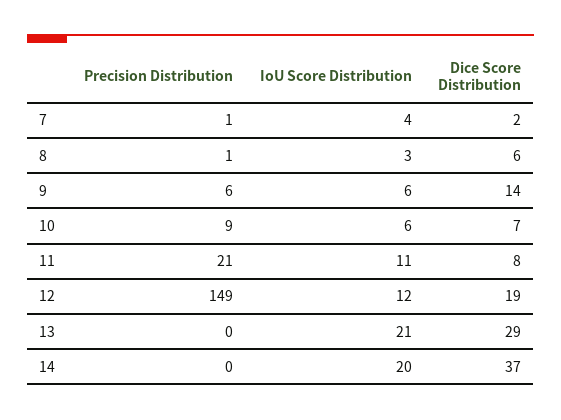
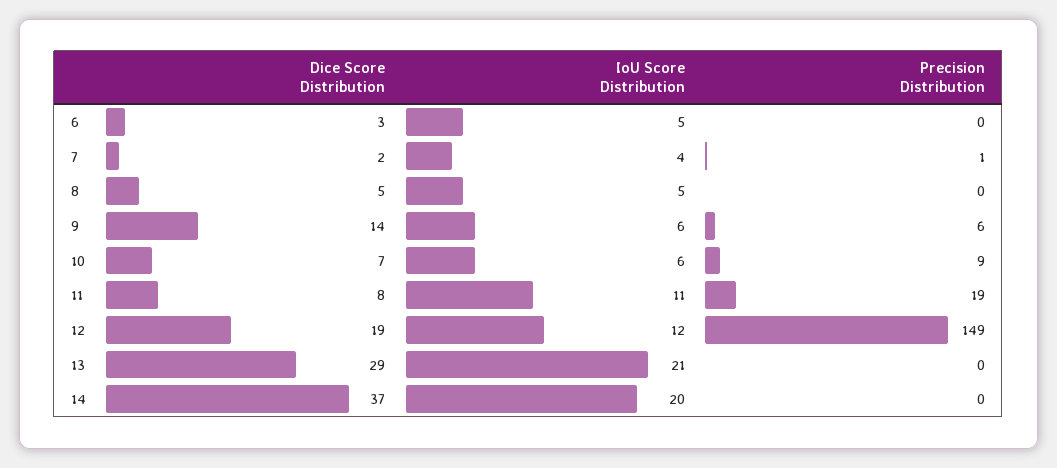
  {
    "Precision Distribution": {
      "7": 1,
-     "8": 1,
+     "8": 0,
      "9": 6,
      "10": 9,
-     "11": 21,
+     "11": 19,
      "12": 149,
      "13": 0,
-     "14": 0
+     "14": 0,
+     "6": 0
    },
    "IoU Score Distribution": {
      "7": 4,
-     "8": 3,
+     "8": 5,
      "9": 6,
      "10": 6,
      "11": 11,
      "12": 12,
      "13": 21,
-     "14": 20
+     "14": 20,
+     "6": 5
    },
    "Dice Score Distribution": {
      "7": 2,
-     "8": 6,
+     "8": 5,
      "9": 14,
      "10": 7,
      "11": 8,
      "12": 19,
      "13": 29,
-     "14": 37
+     "14": 37,
+     "6": 3
    }
  }

